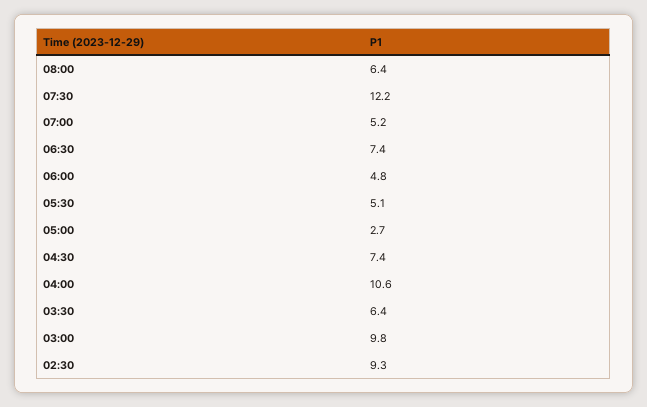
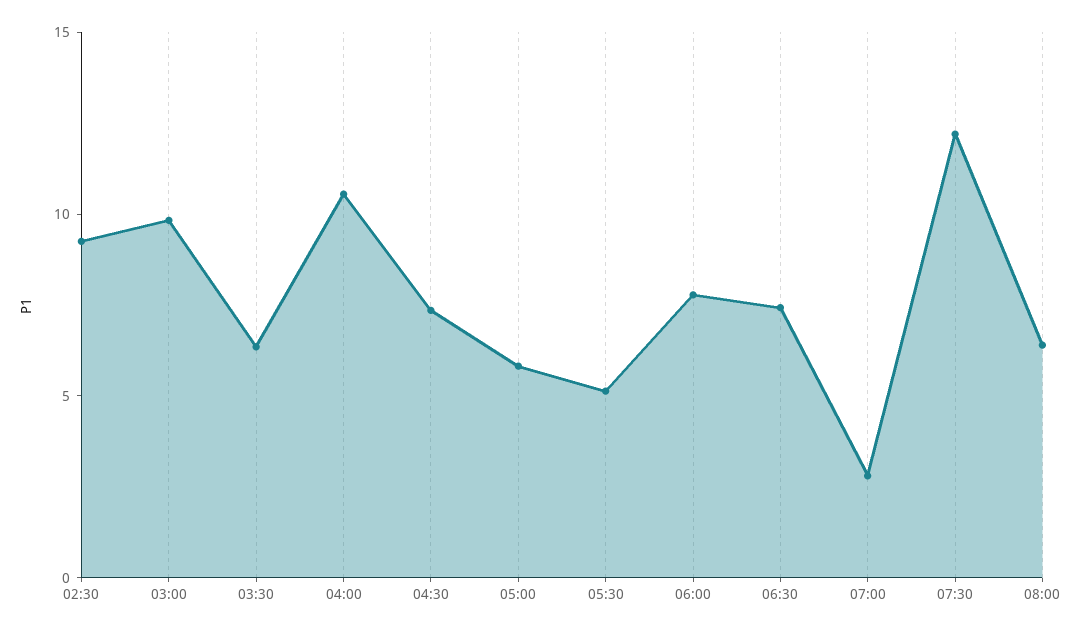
  {
    "08:00": 6.4,
    "07:30": 12.2,
-   "07:00": 5.2,
+   "07:00": 3,
    "06:30": 7.4,
-   "06:00": 4.8,
+   "06:00": 8,
    "05:30": 5.1,
-   "05:00": 2.7,
+   "05:00": 6,
    "04:30": 7.4,
    "04:00": 10.6,
    "03:30": 6.4,
    "03:00": 9.8,
    "02:30": 9.3
  }

